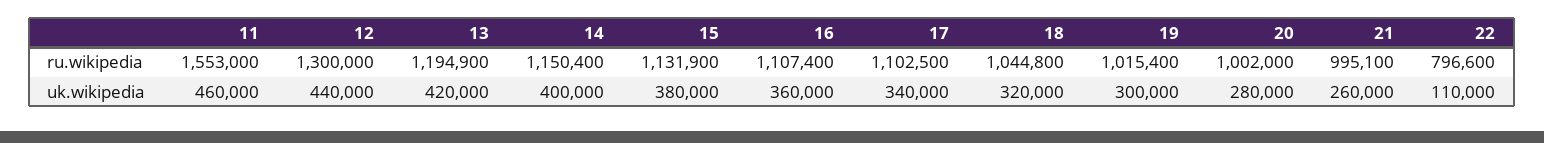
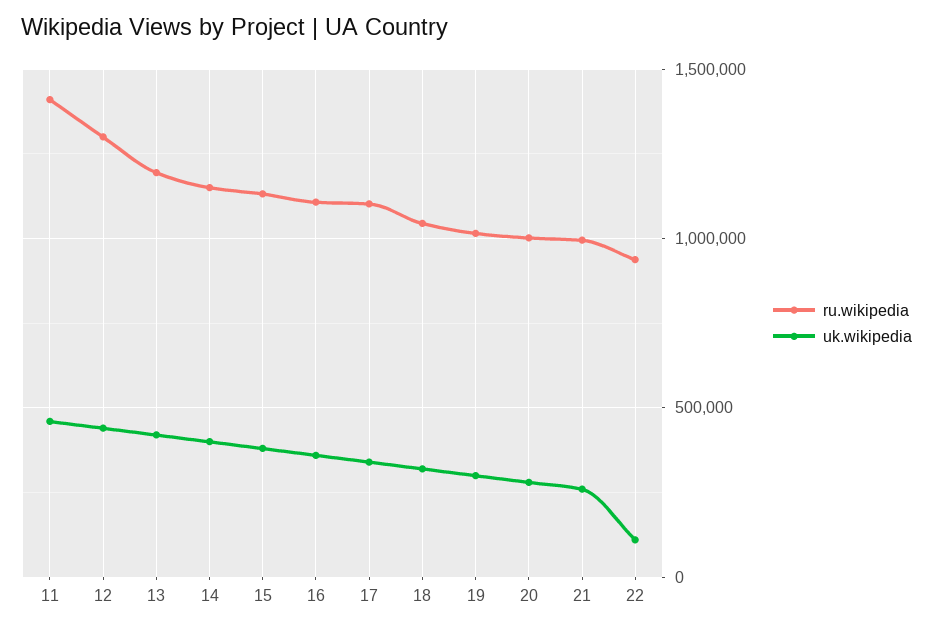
  {
    "ru.wikipedia": {
-     "11": 1553000,
+     "11": 1400000,
      "12": 1300000,
      "13": 1194900,
      "14": 1150400,
      "15": 1131900,
      "16": 1107400,
      "17": 1102500,
      "18": 1044800,
      "19": 1015400,
      "20": 1002000,
      "21": 995100,
-     "22": 796600
+     "22": 950000
    },
    "uk.wikipedia": {
      "11": 460000,
      "12": 440000,
      "13": 420000,
      "14": 400000,
      "15": 380000,
      "16": 360000,
      "17": 340000,
      "18": 320000,
      "19": 300000,
      "20": 280000,
      "21": 260000,
      "22": 110000
    }
  }

